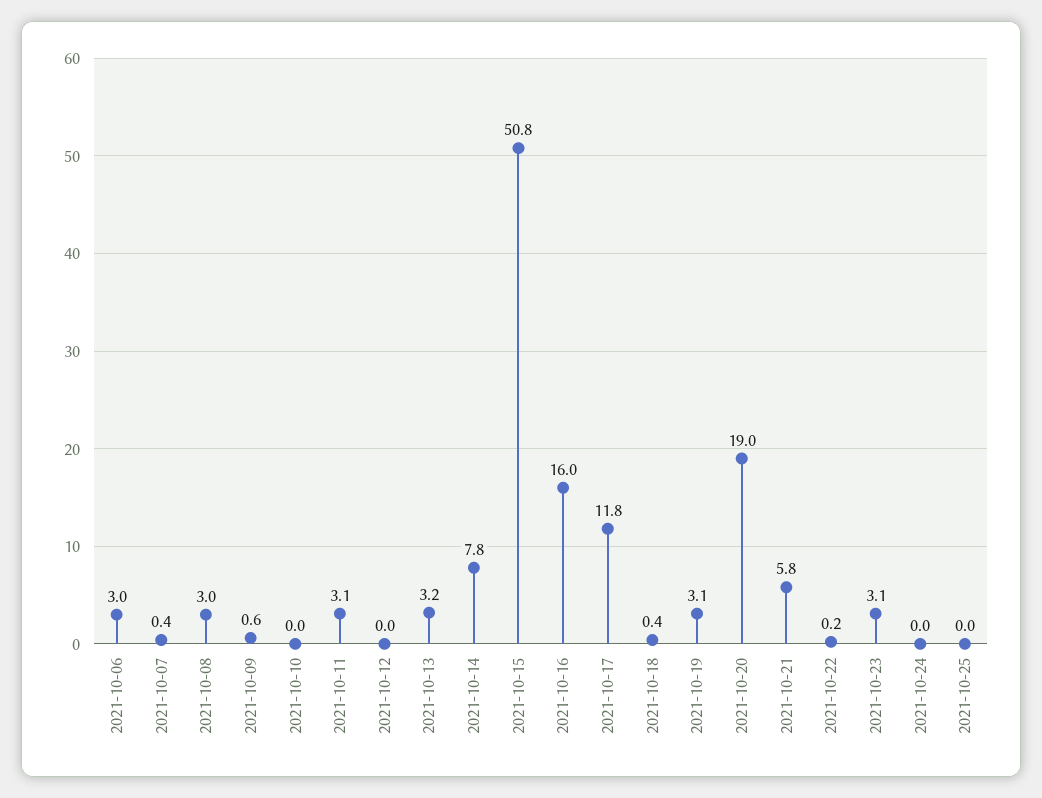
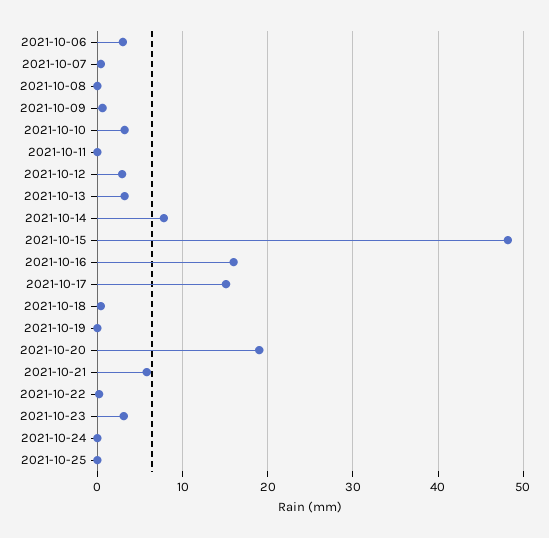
  {
    "2021-10-06": 3,
    "2021-10-07": 0.4,
-   "2021-10-08": 3,
+   "2021-10-08": 0,
    "2021-10-09": 0.6,
-   "2021-10-10": 0,
+   "2021-10-10": 3,
-   "2021-10-11": 3.1,
+   "2021-10-11": 0,
-   "2021-10-12": 0,
+   "2021-10-12": 3,
    "2021-10-13": 3.2,
    "2021-10-14": 7.8,
-   "2021-10-15": 50.8,
+   "2021-10-15": 48,
    "2021-10-16": 16,
-   "2021-10-17": 11.8,
+   "2021-10-17": 15,
    "2021-10-18": 0.4,
-   "2021-10-19": 3.1,
+   "2021-10-19": 0,
    "2021-10-20": 19,
    "2021-10-21": 5.8,
    "2021-10-22": 0.2,
    "2021-10-23": 3.1,
    "2021-10-24": 0,
    "2021-10-25": 0
  }

